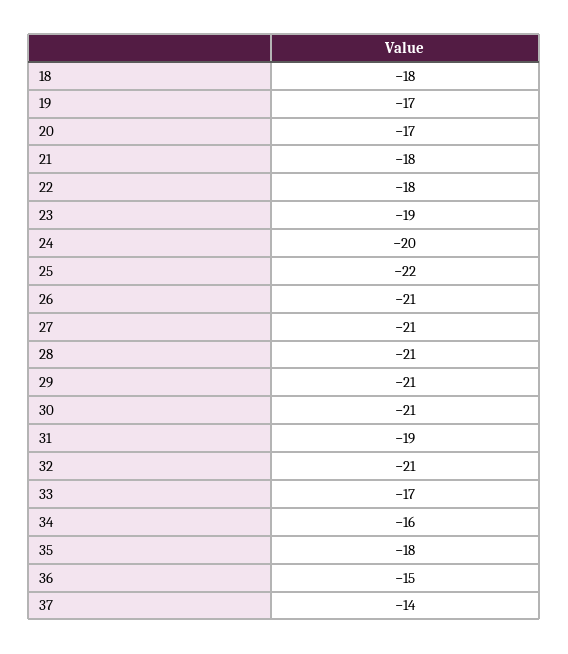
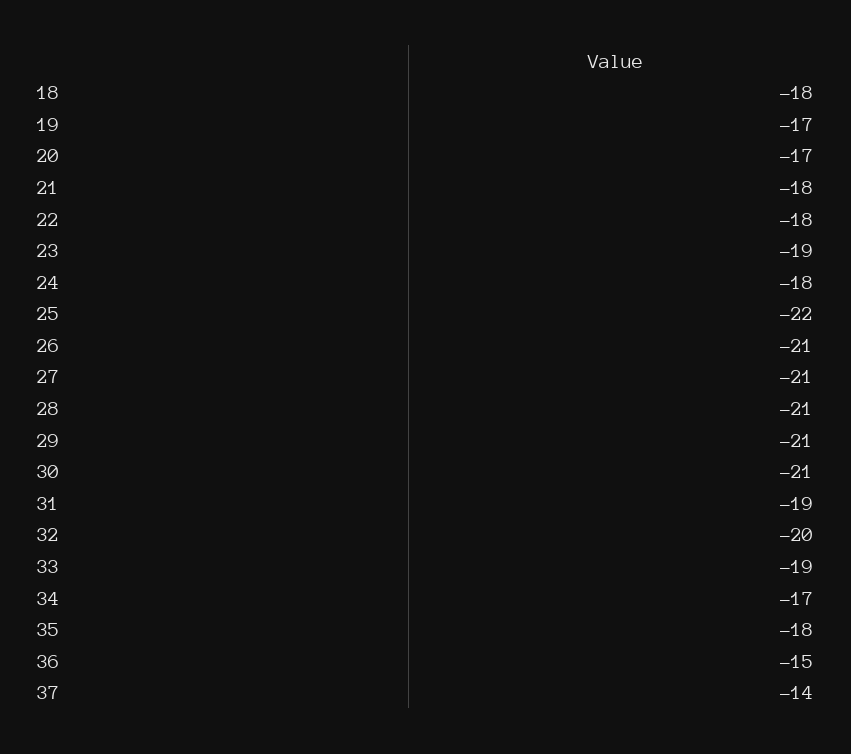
  {
    "18": -18,
    "19": -17,
    "20": -17,
    "21": -18,
    "22": -18,
    "23": -19,
-   "24": -20,
+   "24": -18,
    "25": -22,
    "26": -21,
    "27": -21,
    "28": -21,
    "29": -21,
    "30": -21,
    "31": -19,
-   "32": -21,
+   "32": -20,
-   "33": -17,
+   "33": -19,
-   "34": -16,
+   "34": -17,
    "35": -18,
    "36": -15,
    "37": -14
  }

